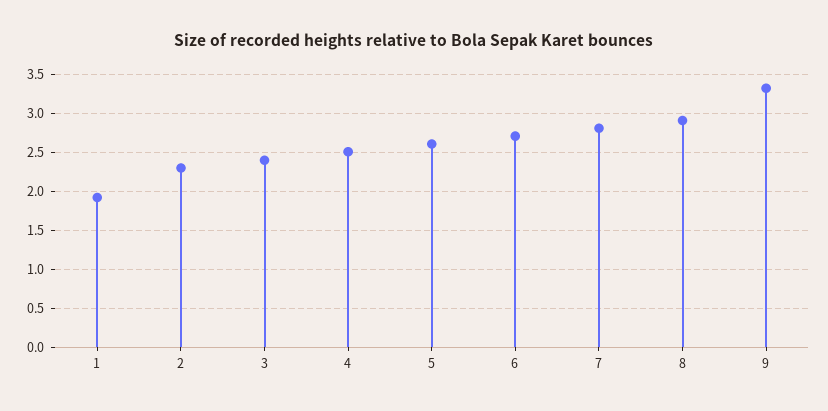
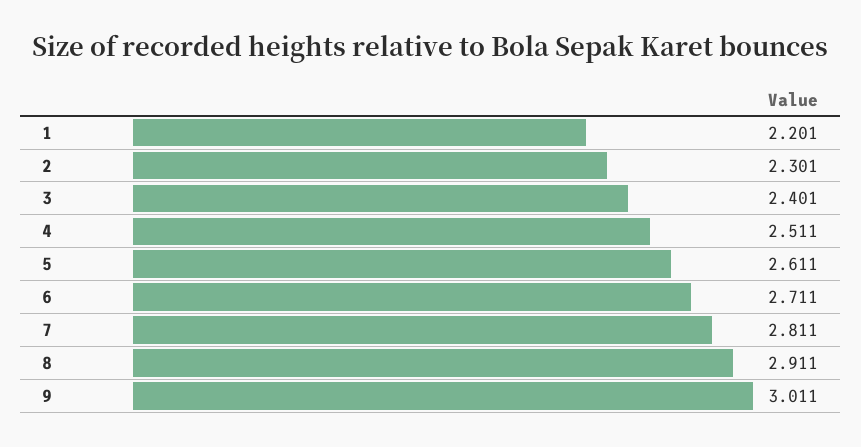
  {
-   "1": 1.9,
+   "1": 2.201,
    "2": 2.301,
    "3": 2.401,
    "4": 2.511,
    "5": 2.611,
    "6": 2.711,
    "7": 2.811,
    "8": 2.911,
-   "9": 3.3
+   "9": 3.011
  }

